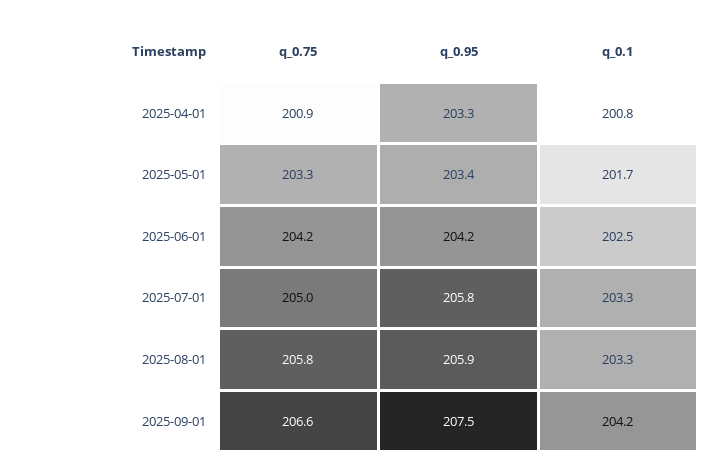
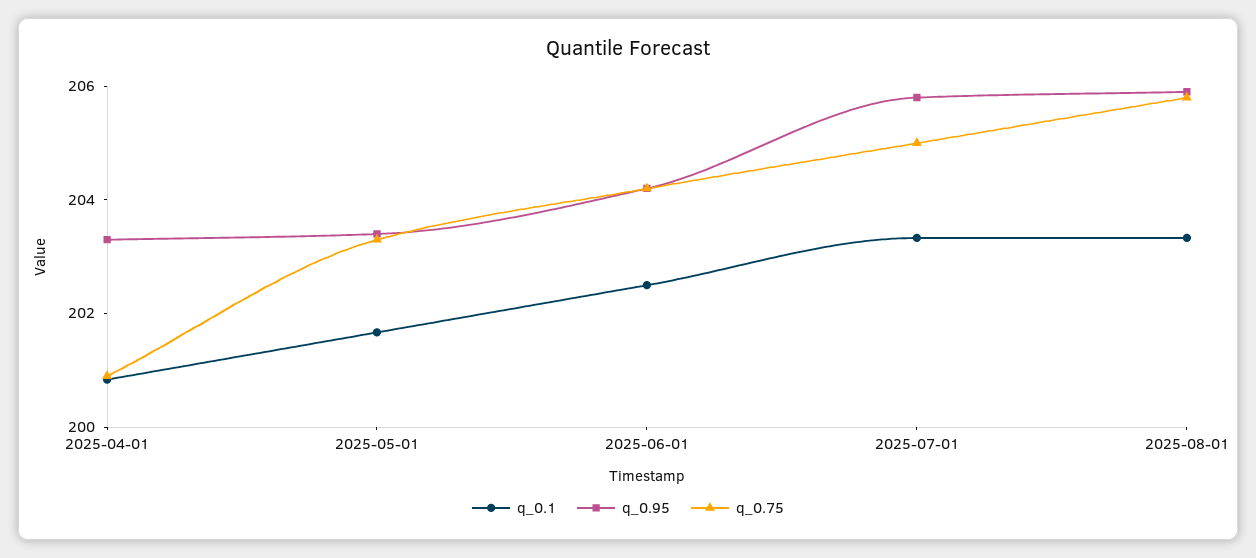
  {
    "q_0.75": {
      "2025-04-01": 200.9,
      "2025-05-01": 203.3,
      "2025-06-01": 204.2,
      "2025-07-01": 205,
-     "2025-08-01": 205.8,
+     "2025-08-01": 205.8
-     "2025-09-01": 206.6
    },
    "q_0.95": {
      "2025-04-01": 203.3,
      "2025-05-01": 203.4,
      "2025-06-01": 204.2,
      "2025-07-01": 205.8,
-     "2025-08-01": 205.9,
+     "2025-08-01": 205.9
-     "2025-09-01": 207.5
    },
    "q_0.1": {
      "2025-04-01": 200.8,
      "2025-05-01": 201.7,
      "2025-06-01": 202.5,
      "2025-07-01": 203.3,
-     "2025-08-01": 203.3,
+     "2025-08-01": 203.3
-     "2025-09-01": 204.2
    }
  }

